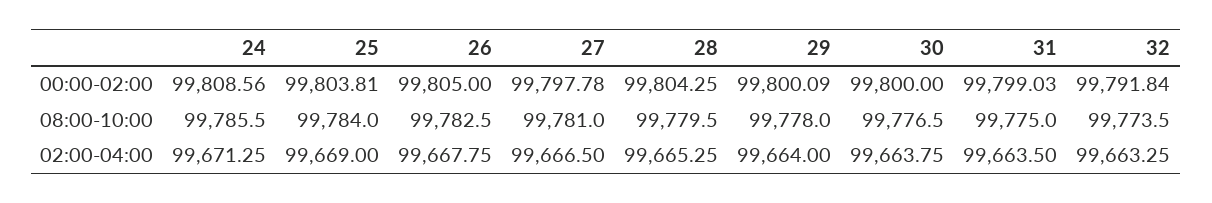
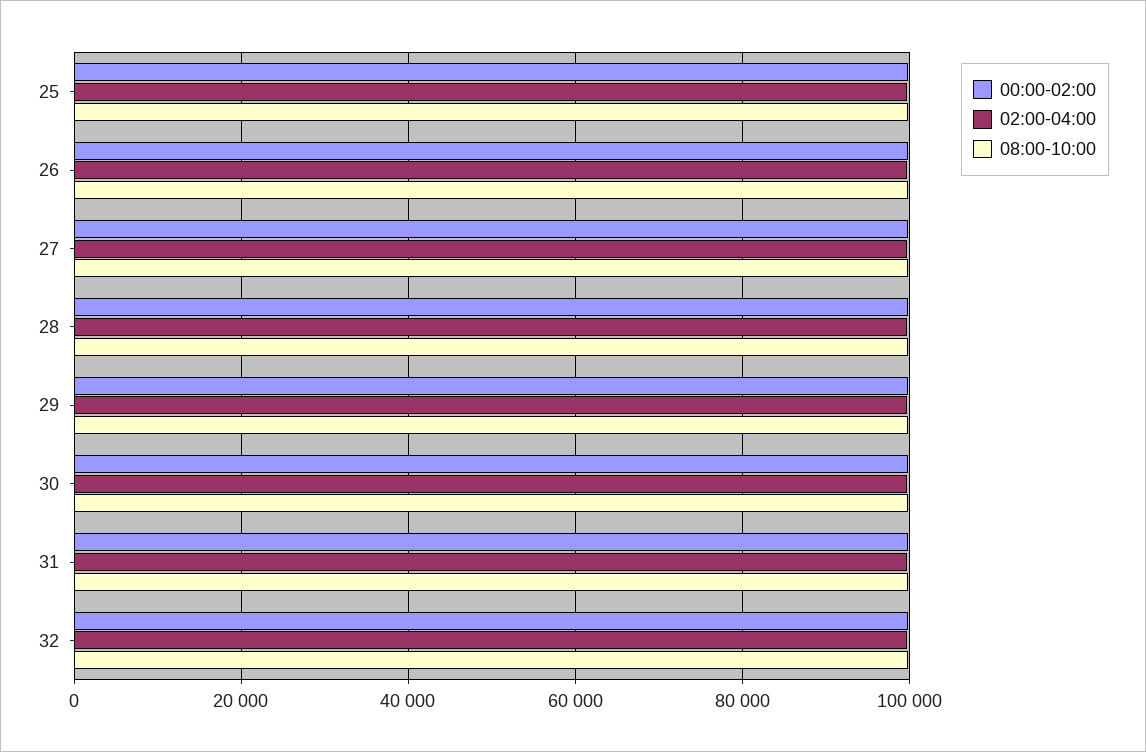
  {
    "00:00-02:00": {
-     "24": 99808.56,
      "25": 99803.81,
      "26": 99805,
      "27": 99797.78,
      "28": 99804.25,
      "29": 99800.09,
      "30": 99800,
      "31": 99799.03,
      "32": 99791.84
    },
    "08:00-10:00": {
-     "24": 99785.5,
      "25": 99784,
      "26": 99782.5,
      "27": 99781,
      "28": 99779.5,
      "29": 99778,
      "30": 99776.5,
      "31": 99775,
      "32": 99773.5
    },
    "02:00-04:00": {
-     "24": 99671.25,
      "25": 99669,
      "26": 99667.75,
      "27": 99666.5,
      "28": 99665.25,
      "29": 99664,
      "30": 99663.75,
      "31": 99663.5,
      "32": 99663.25
    }
  }

